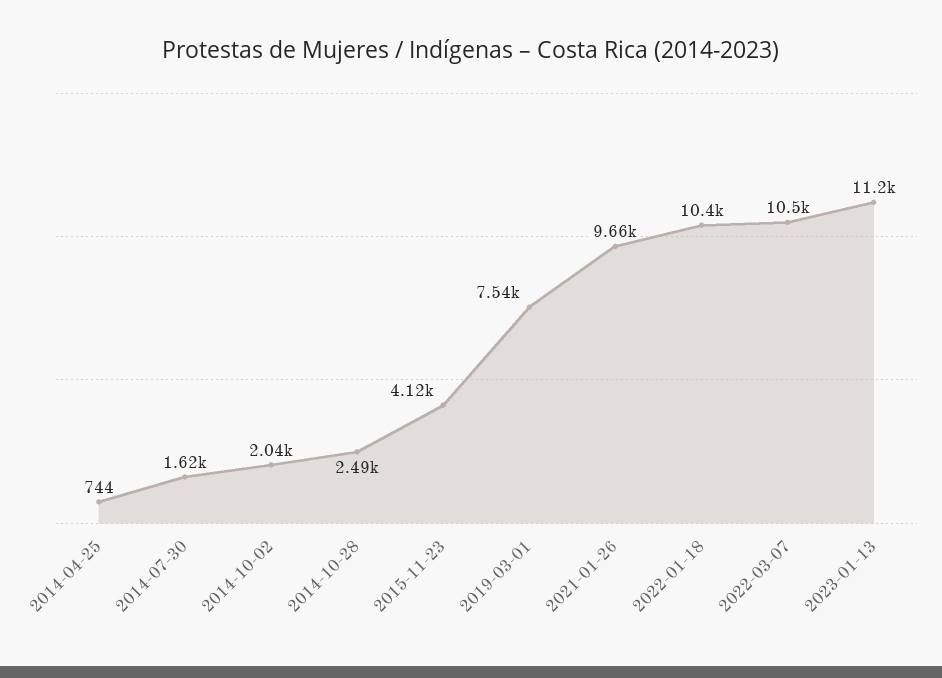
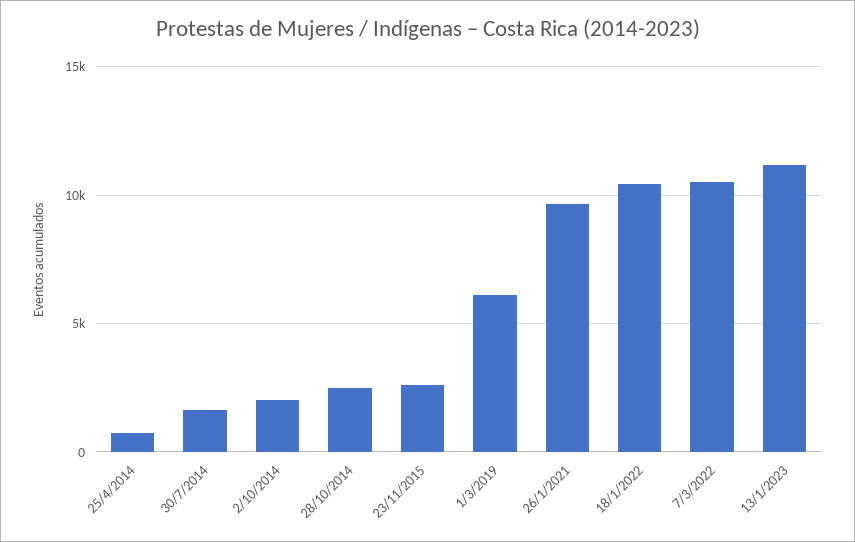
  {
    "2014-04-25": 744,
    "2014-07-30": 1620,
    "2014-10-02": 2040,
    "2014-10-28": 2490,
-   "2015-11-23": 4120,
+   "2015-11-23": 2500,
-   "2019-03-01": 7540,
+   "2019-03-01": 6000,
    "2021-01-26": 9660,
    "2022-01-18": 10400,
    "2022-03-07": 10500,
    "2023-01-13": 11200
  }

